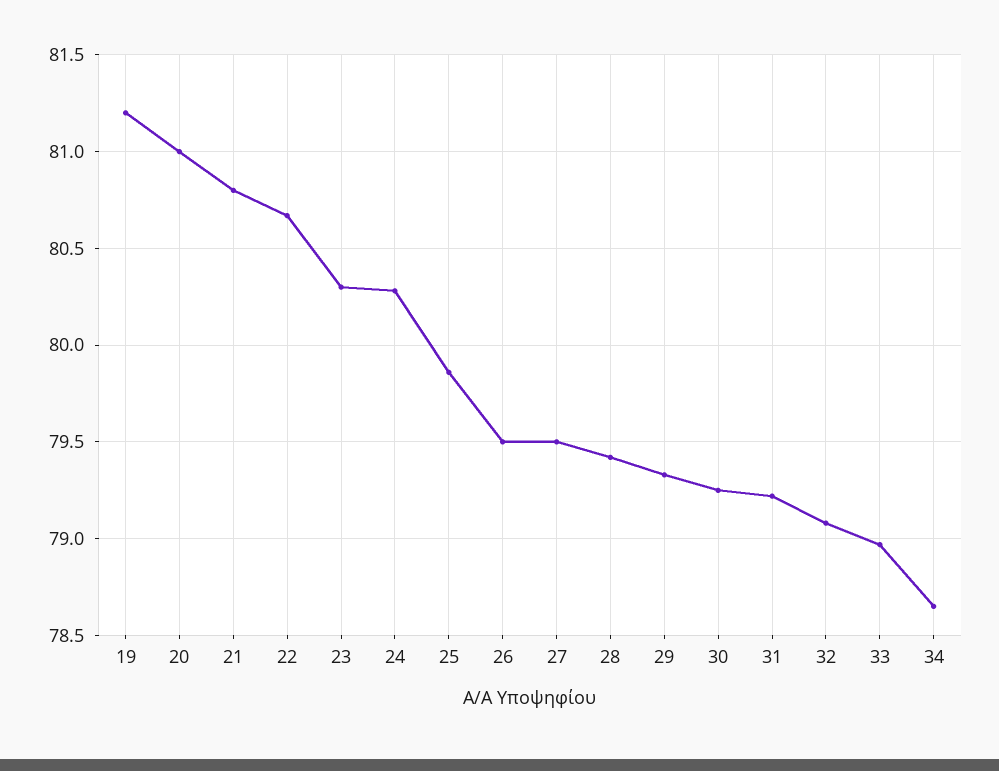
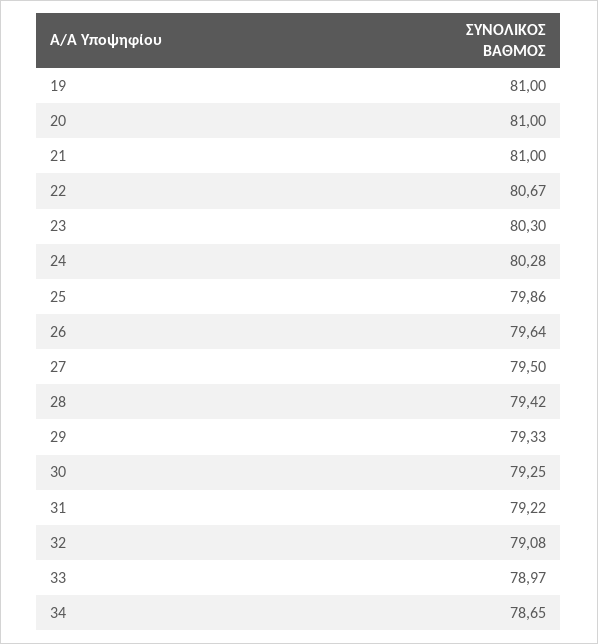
  {
-   "19": 81.2,
+   "19": 81,
    "20": 81,
-   "21": 80.8,
+   "21": 81,
    "22": 80.67,
    "23": 80.3,
    "24": 80.28,
    "25": 79.86,
-   "26": 79.5,
+   "26": 79.64,
    "27": 79.5,
    "28": 79.42,
    "29": 79.33,
    "30": 79.25,
    "31": 79.22,
    "32": 79.08,
    "33": 78.97,
    "34": 78.65
  }

